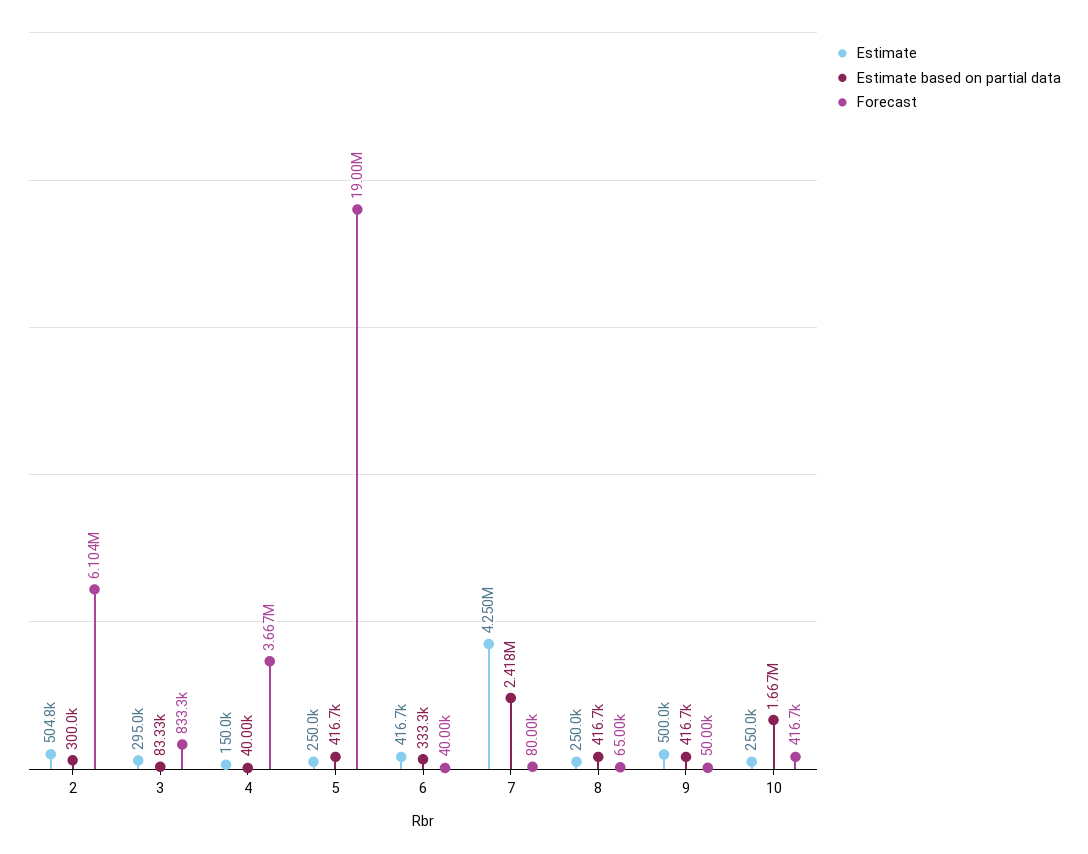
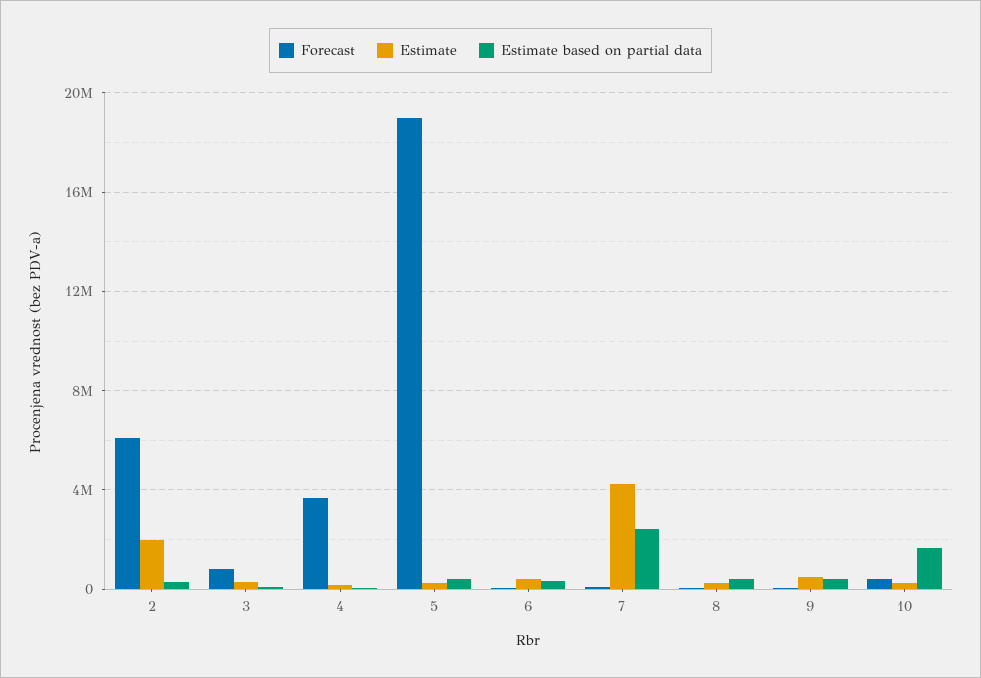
  {
    "Estimate": {
-     "2": 504800,
+     "2": 2000000,
      "3": 295000,
      "4": 150000,
      "5": 250000,
      "6": 416700,
      "7": 4250000,
      "8": 250000,
      "9": 500000,
      "10": 250000
    },
    "Estimate based on partial data": {
      "2": 300000,
      "3": 83330,
      "4": 40000,
      "5": 416700,
      "6": 333300,
      "7": 2418000,
      "8": 416700,
      "9": 416700,
      "10": 1667000
    },
    "Forecast": {
      "2": 6104000,
      "3": 833300,
      "4": 3667000,
      "5": 19000000,
      "6": 40000,
      "7": 80000,
      "8": 65000,
      "9": 50000,
      "10": 416700
    }
  }

